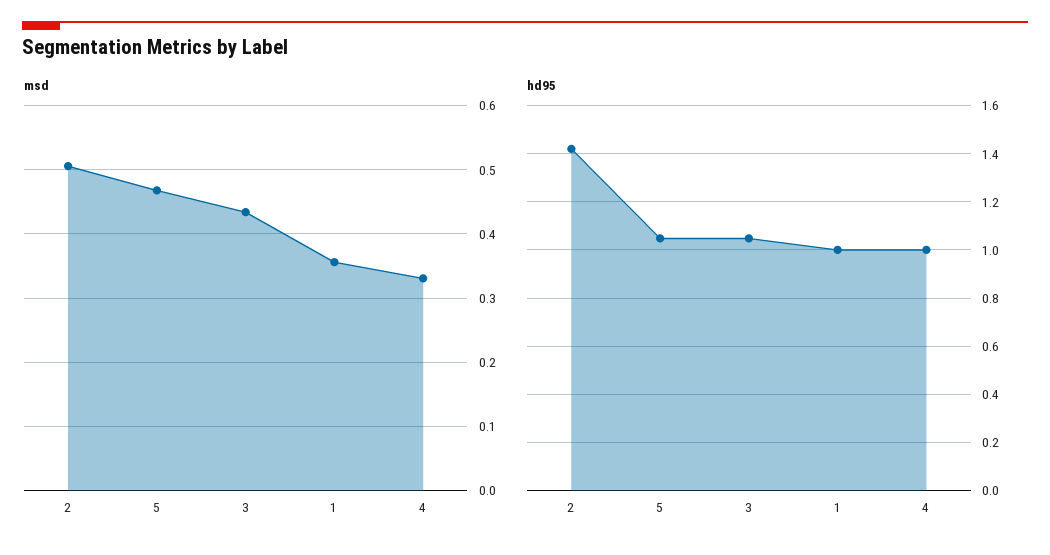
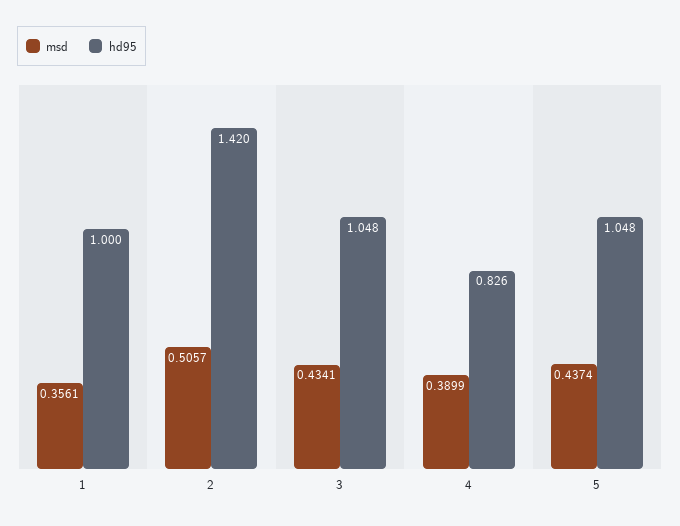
  {
    "msd": {
      "2": 0.5057,
-     "5": 0.47,
+     "5": 0.4374,
      "3": 0.4341,
      "1": 0.3561,
-     "4": 0.33
+     "4": 0.3899
    },
    "hd95": {
      "2": 1.42,
      "5": 1.048,
      "3": 1.048,
      "1": 1,
-     "4": 1
+     "4": 0.826
    }
  }

